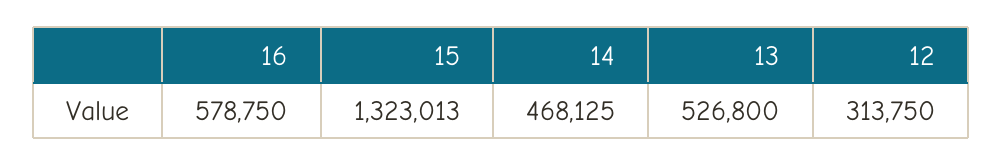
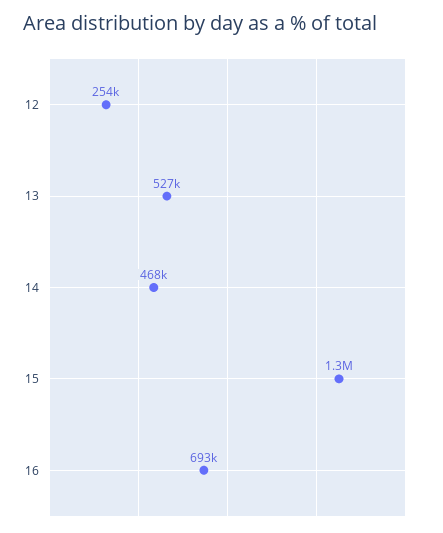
  {
-   "16": 578750,
+   "16": 693000,
    "15": 1323013,
    "14": 468125,
    "13": 526800,
-   "12": 313750
+   "12": 254000
  }

